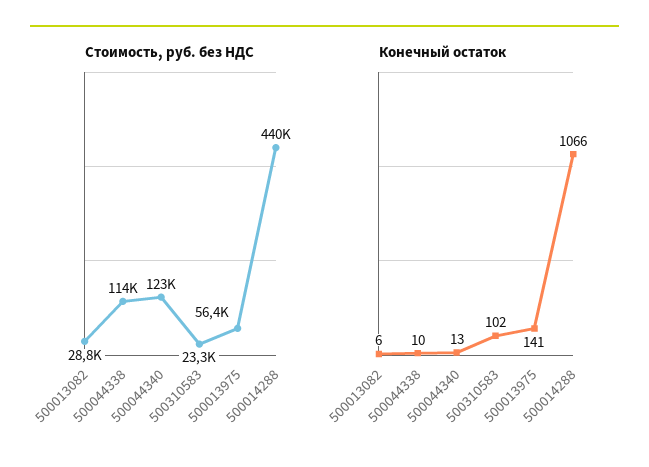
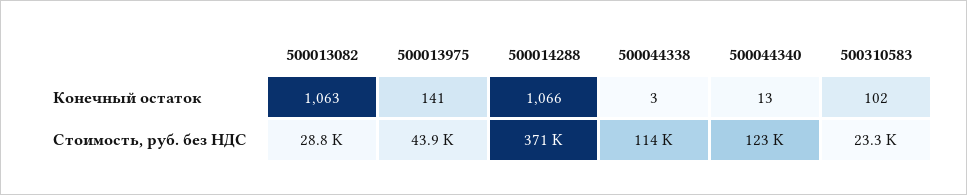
  {
    "Стоимость, руб. без НДС": {
      "500013082": 28800,
      "500044338": 114000,
      "500044340": 123000,
      "500310583": 23300,
-     "500013975": 56400,
+     "500013975": 43900,
-     "500014288": 440000
+     "500014288": 371000
    },
    "Конечный остаток": {
-     "500013082": 6,
+     "500013082": 1063,
-     "500044338": 10,
+     "500044338": 3,
      "500044340": 13,
      "500310583": 102,
      "500013975": 141,
      "500014288": 1066
    }
  }

